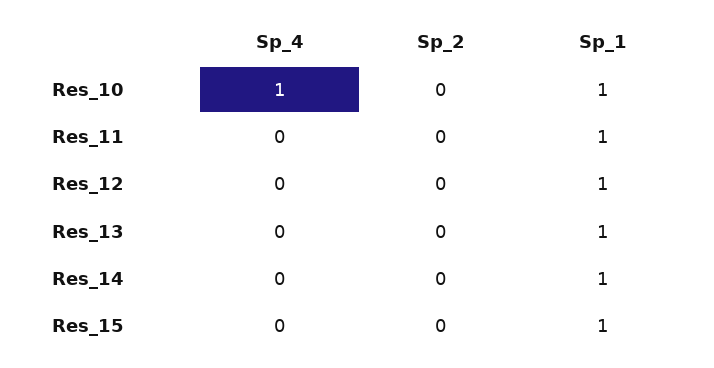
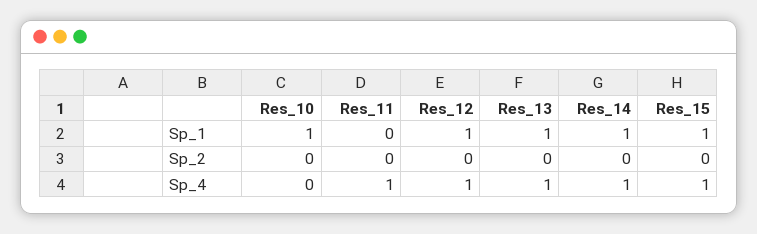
  {
    "Sp_4": {
-     "Res_10": 1,
+     "Res_10": 0,
-     "Res_11": 0,
+     "Res_11": 1,
-     "Res_12": 0,
+     "Res_12": 1,
-     "Res_13": 0,
+     "Res_13": 1,
-     "Res_14": 0,
+     "Res_14": 1,
-     "Res_15": 0
+     "Res_15": 1
    },
    "Sp_2": {
      "Res_10": 0,
      "Res_11": 0,
      "Res_12": 0,
      "Res_13": 0,
      "Res_14": 0,
      "Res_15": 0
    },
    "Sp_1": {
      "Res_10": 1,
-     "Res_11": 1,
+     "Res_11": 0,
      "Res_12": 1,
      "Res_13": 1,
      "Res_14": 1,
      "Res_15": 1
    }
  }

